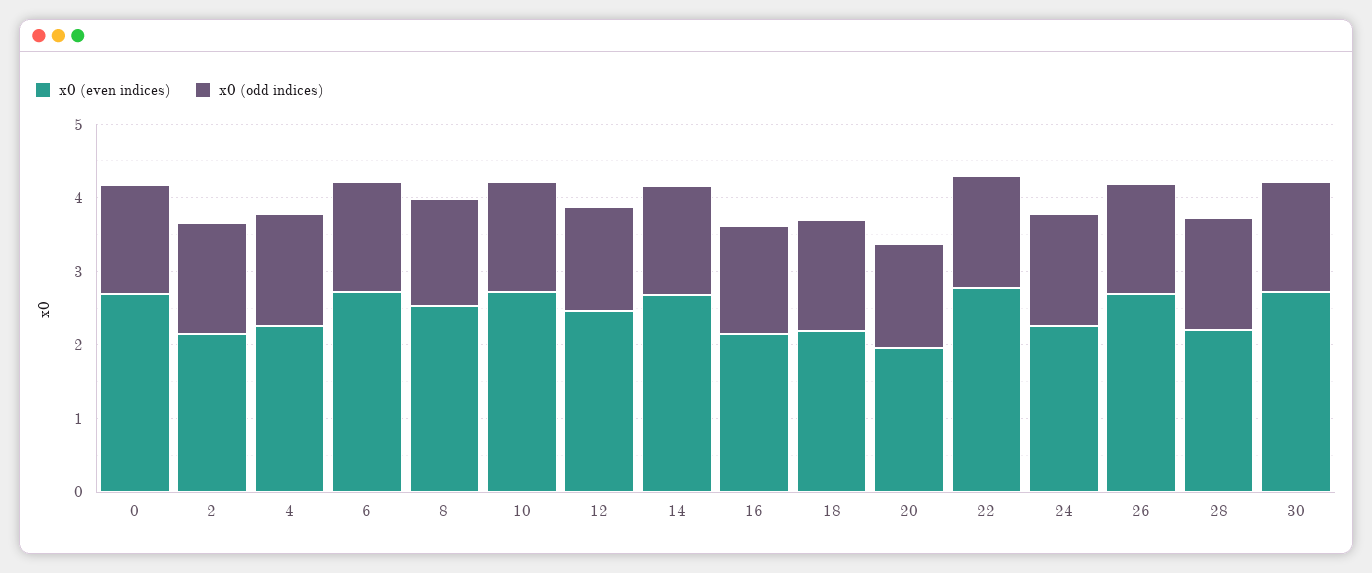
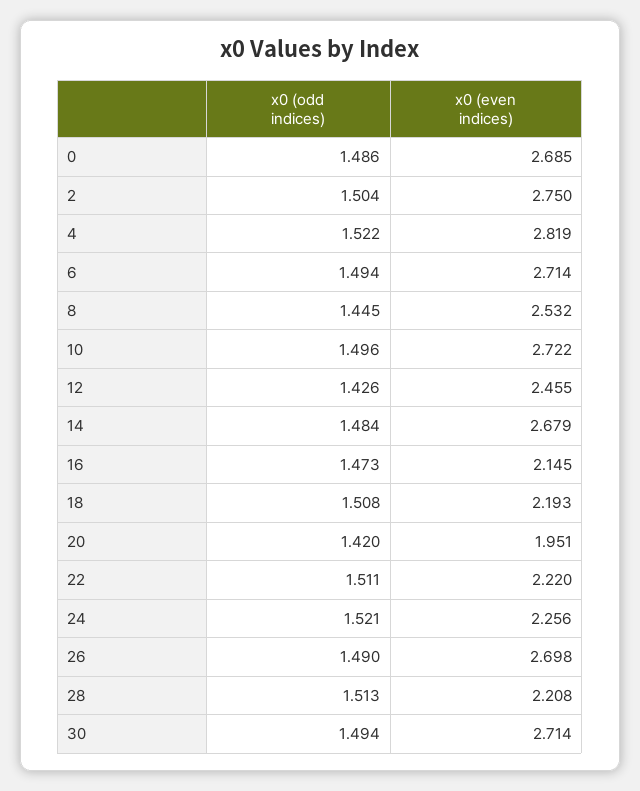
  {
    "x0 (even indices)": {
      "0": 2.685,
-     "2": 2.2,
+     "2": 2.75,
-     "4": 2.2,
+     "4": 2.819,
      "6": 2.714,
      "8": 2.532,
      "10": 2.722,
      "12": 2.455,
      "14": 2.679,
      "16": 2.145,
      "18": 2.193,
      "20": 1.951,
-     "22": 2.8,
+     "22": 2.22,
      "24": 2.256,
      "26": 2.698,
      "28": 2.208,
      "30": 2.714
    },
    "x0 (odd indices)": {
      "0": 1.486,
      "2": 1.504,
      "4": 1.522,
      "6": 1.494,
      "8": 1.445,
      "10": 1.496,
      "12": 1.426,
      "14": 1.484,
      "16": 1.473,
      "18": 1.508,
      "20": 1.42,
      "22": 1.511,
      "24": 1.521,
      "26": 1.49,
      "28": 1.513,
      "30": 1.494
    }
  }

